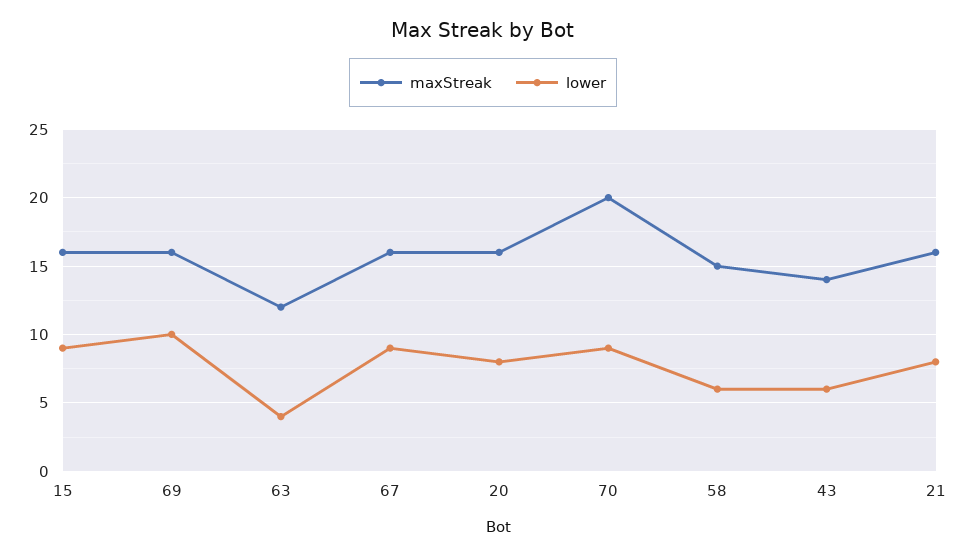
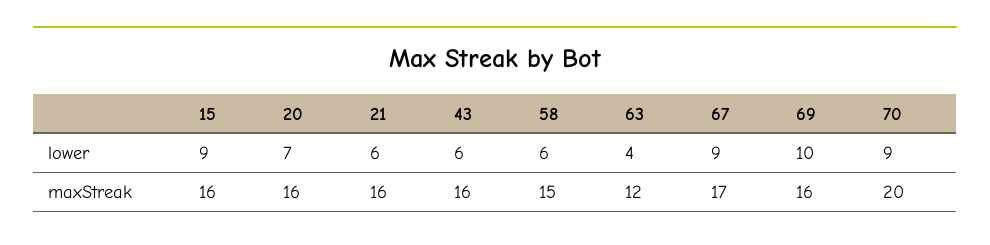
  {
    "maxStreak": {
      "15": 16,
      "69": 16,
      "63": 12,
-     "67": 16,
+     "67": 17,
      "20": 16,
      "70": 20,
      "58": 15,
-     "43": 14,
+     "43": 16,
      "21": 16
    },
    "lower": {
      "15": 9,
      "69": 10,
      "63": 4,
      "67": 9,
-     "20": 8,
+     "20": 7,
      "70": 9,
      "58": 6,
      "43": 6,
-     "21": 8
+     "21": 6
    }
  }

